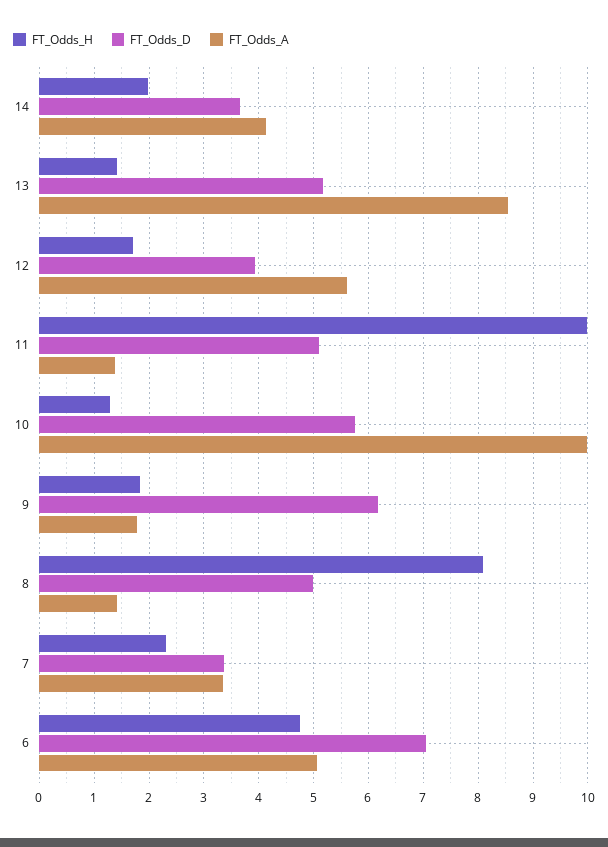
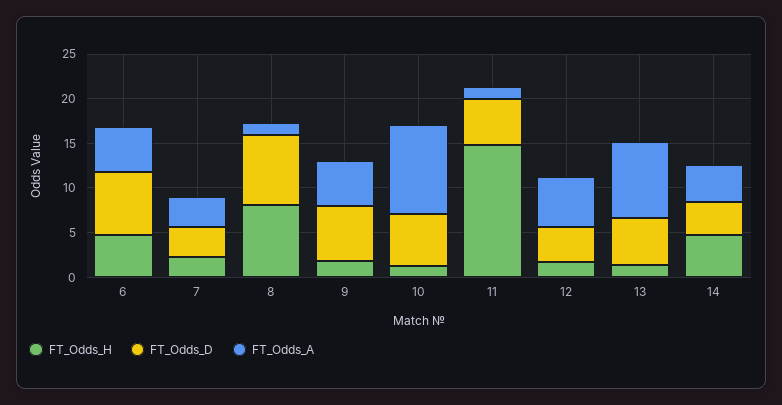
  {
    "FT_Odds_H": {
-     "14": 2,
+     "14": 5,
      "13": 1.4,
      "12": 1.8,
-     "11": 10,
+     "11": 15,
      "10": 1.2,
      "9": 1.8,
      "8": 8,
      "7": 2.4,
      "6": 4.8
    },
    "FT_Odds_D": {
      "14": 3.6,
      "13": 5.2,
      "12": 4,
      "11": 5.2,
      "10": 5.8,
      "9": 6.2,
-     "8": 5,
+     "8": 8,
      "7": 3.4,
      "6": 7
    },
    "FT_Odds_A": {
      "14": 4.2,
      "13": 8.6,
      "12": 5.6,
      "11": 1.4,
      "10": 10,
-     "9": 1.8,
+     "9": 5,
      "8": 1.4,
      "7": 3.4,
      "6": 5
    }
  }

